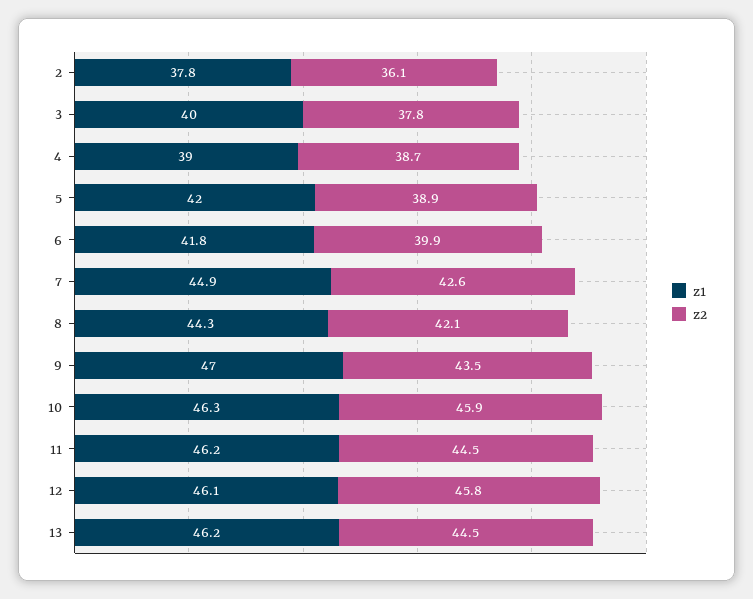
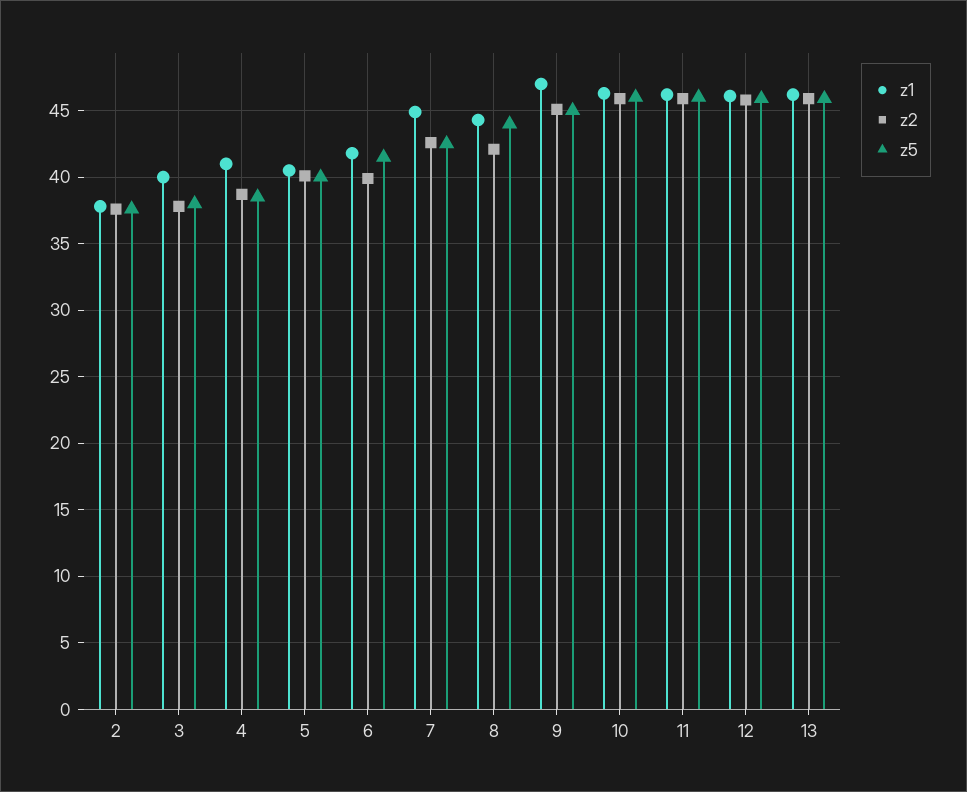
  {
    "z1": {
      "2": 37.8,
      "3": 40,
-     "4": 39,
+     "4": 41,
-     "5": 42,
+     "5": 40.5,
      "6": 41.8,
      "7": 44.9,
      "8": 44.3,
      "9": 47,
      "10": 46.3,
      "11": 46.2,
      "12": 46.1,
      "13": 46.2
    },
    "z2": {
-     "2": 36.1,
+     "2": 37.5,
      "3": 37.8,
      "4": 38.7,
-     "5": 38.9,
+     "5": 40,
      "6": 39.9,
      "7": 42.6,
      "8": 42.1,
-     "9": 43.5,
+     "9": 45,
      "10": 45.9,
-     "11": 44.5,
+     "11": 46,
      "12": 45.8,
-     "13": 44.5
+     "13": 46
-   }
+   },
+   "z5": {
+     "2": 37.5,
+     "3": 38,
+     "4": 38.5,
+     "5": 40,
+     "6": 41.5,
+     "7": 42.5,
+     "8": 44,
+     "9": 45,
+     "10": 46,
+     "11": 46,
+     "12": 46,
+     "13": 46
+   }
  }

